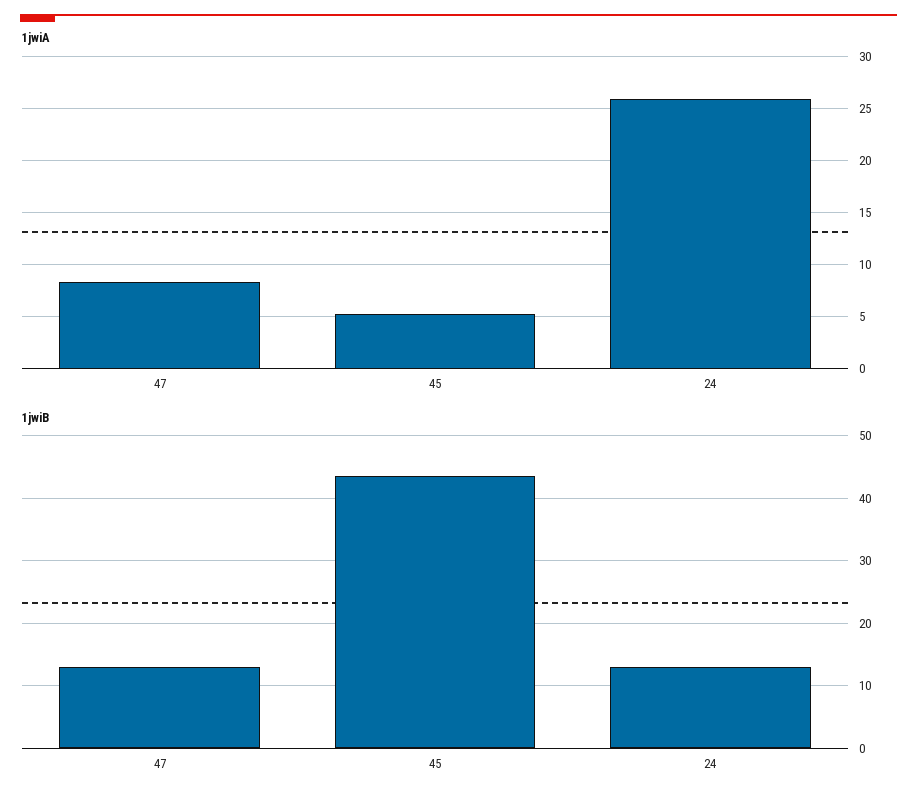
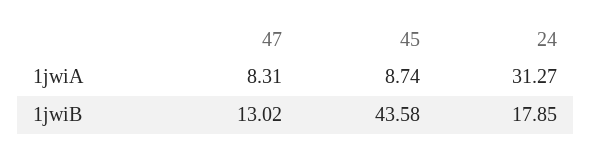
  {
    "1jwiA": {
      "47": 8.31,
-     "45": 5,
+     "45": 8.74,
-     "24": 26
+     "24": 31.27
    },
    "1jwiB": {
      "47": 13.02,
      "45": 43.58,
-     "24": 13
+     "24": 17.85
    }
  }

